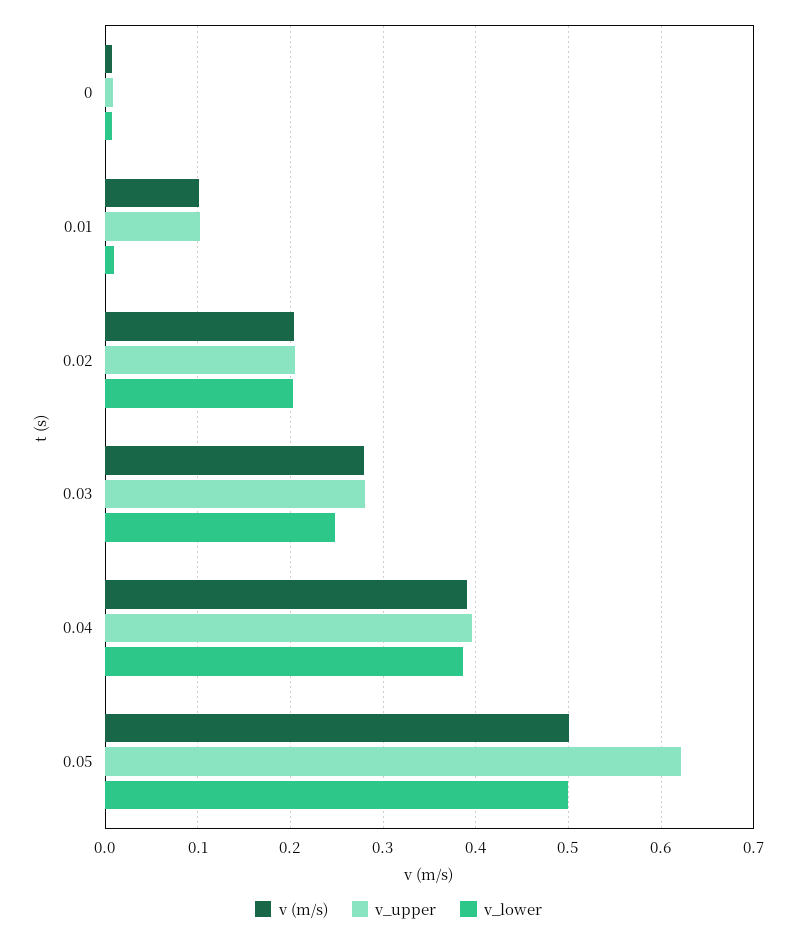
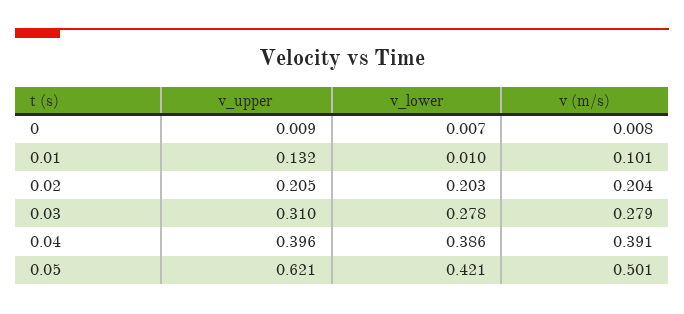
  {
    "v (m/s)": {
      "0": 0.008,
      "0.01": 0.101,
      "0.02": 0.204,
      "0.03": 0.279,
      "0.04": 0.391,
      "0.05": 0.501
    },
    "v_upper": {
      "0": 0.009,
-     "0.01": 0.1,
+     "0.01": 0.132,
      "0.02": 0.205,
-     "0.03": 0.28,
+     "0.03": 0.31,
      "0.04": 0.396,
      "0.05": 0.621
    },
    "v_lower": {
      "0": 0.007,
      "0.01": 0.01,
      "0.02": 0.203,
-     "0.03": 0.25,
+     "0.03": 0.278,
      "0.04": 0.386,
-     "0.05": 0.5
+     "0.05": 0.421
    }
  }

